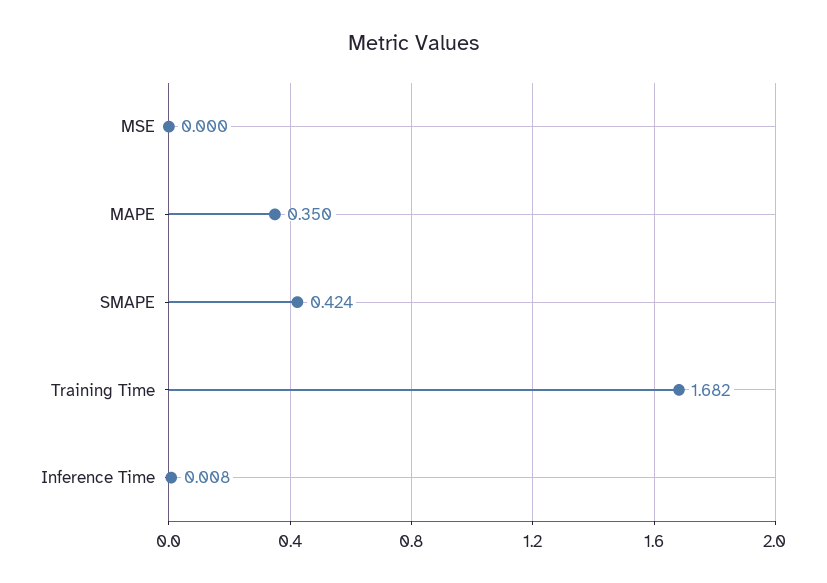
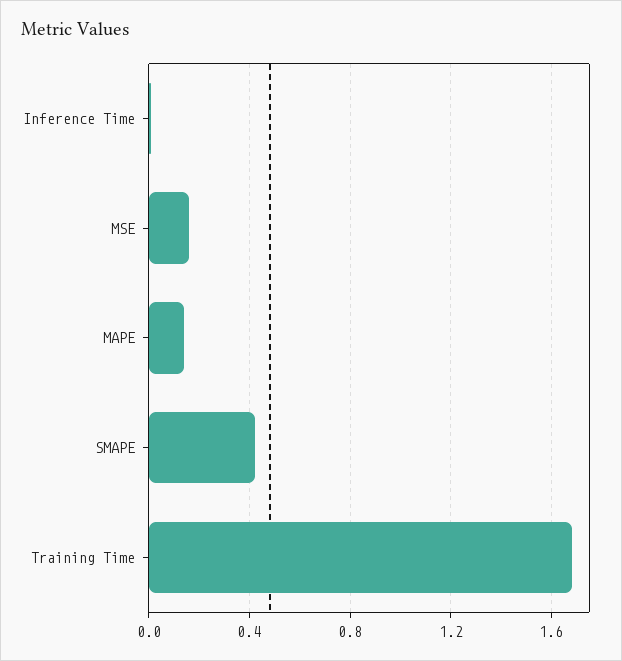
  {
-   "MSE": 0,
+   "MSE": 0.15,
-   "MAPE": 0.35,
+   "MAPE": 0.15,
    "SMAPE": 0.424,
    "Training Time": 1.682,
    "Inference Time": 0.008
  }

